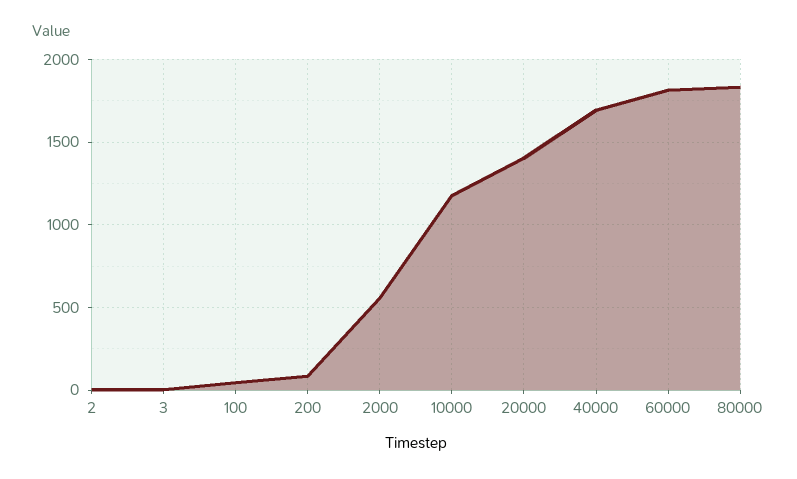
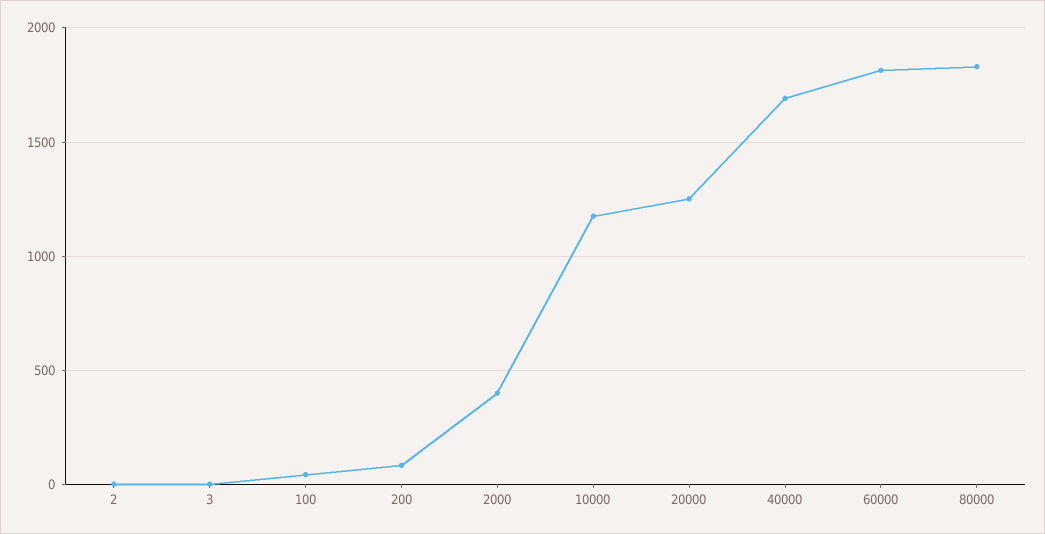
  {
    "2": 0,
    "3": 0,
    "100": 50,
    "200": 100,
-   "2000": 550,
+   "2000": 400,
    "10000": 1200,
-   "20000": 1400,
+   "20000": 1250,
    "40000": 1700,
    "60000": 1800,
    "80000": 1850
  }

